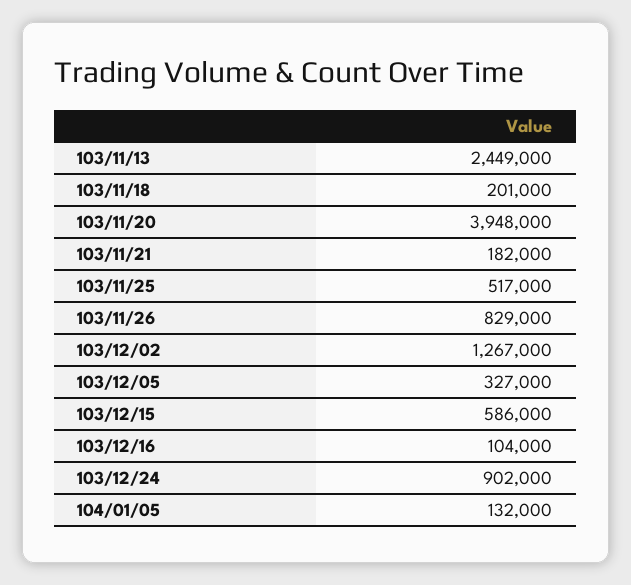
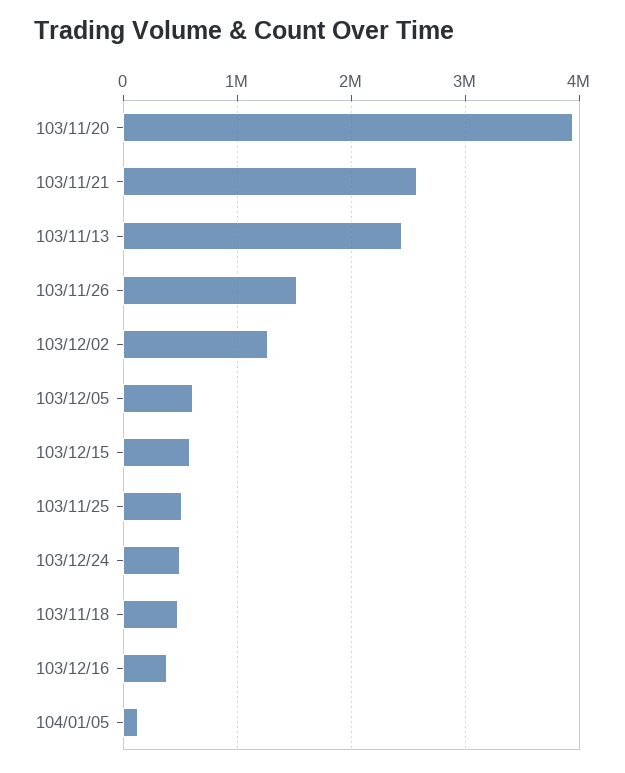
  {
    "103/11/13": 2449000,
-   "103/11/18": 201000,
+   "103/11/18": 500000,
    "103/11/20": 3948000,
-   "103/11/21": 182000,
+   "103/11/21": 2600000,
    "103/11/25": 517000,
-   "103/11/26": 829000,
+   "103/11/26": 1500000,
    "103/12/02": 1267000,
-   "103/12/05": 327000,
+   "103/12/05": 600000,
    "103/12/15": 586000,
-   "103/12/16": 104000,
+   "103/12/16": 400000,
-   "103/12/24": 902000,
+   "103/12/24": 500000,
    "104/01/05": 132000
  }

